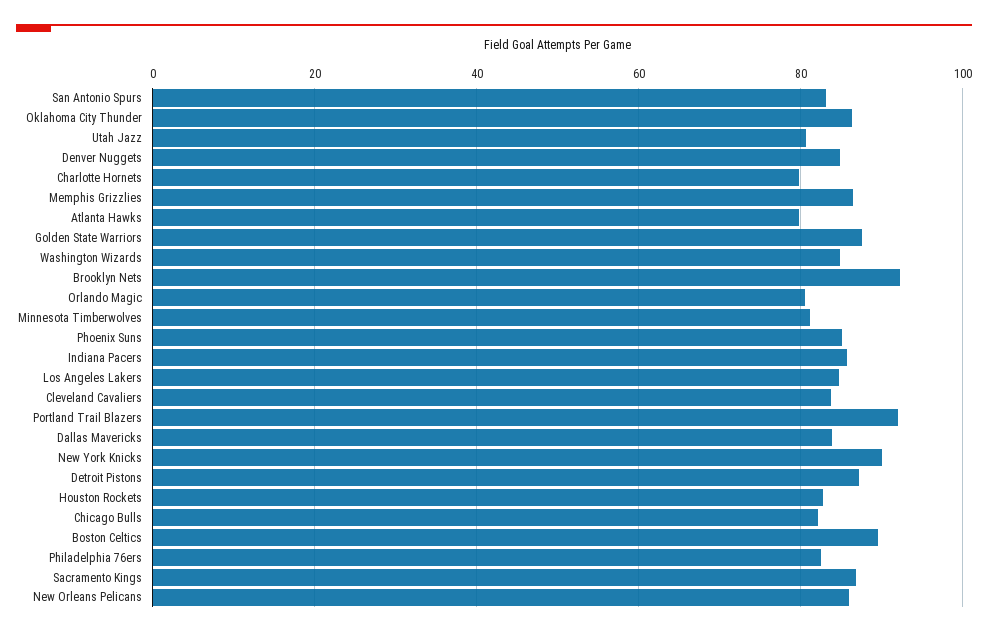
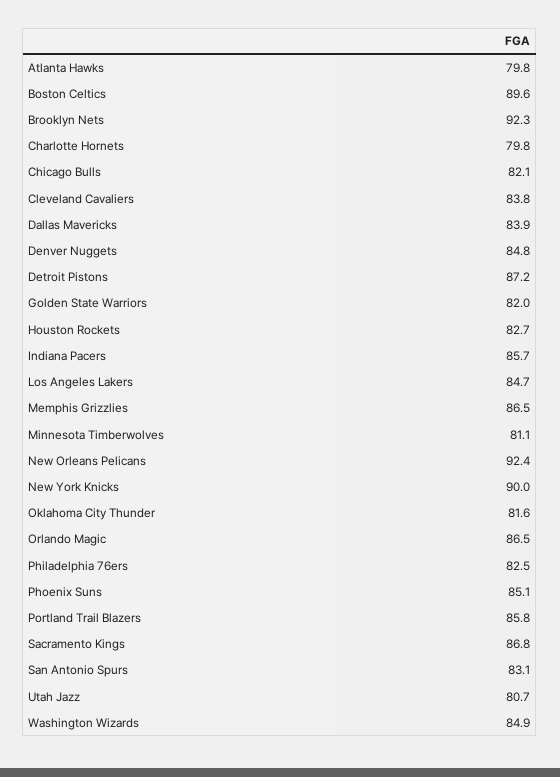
  {
    "San Antonio Spurs": 83.1,
-   "Oklahoma City Thunder": 86,
+   "Oklahoma City Thunder": 81.6,
    "Utah Jazz": 80.7,
    "Denver Nuggets": 84.8,
    "Charlotte Hornets": 79.8,
    "Memphis Grizzlies": 86.5,
    "Atlanta Hawks": 79.8,
-   "Golden State Warriors": 88,
+   "Golden State Warriors": 82,
    "Washington Wizards": 84.9,
    "Brooklyn Nets": 92.3,
-   "Orlando Magic": 80,
+   "Orlando Magic": 86.5,
    "Minnesota Timberwolves": 81.1,
    "Phoenix Suns": 85.1,
    "Indiana Pacers": 85.7,
    "Los Angeles Lakers": 84.7,
    "Cleveland Cavaliers": 83.8,
-   "Portland Trail Blazers": 92,
+   "Portland Trail Blazers": 85.8,
    "Dallas Mavericks": 83.9,
    "New York Knicks": 90,
    "Detroit Pistons": 87.2,
    "Houston Rockets": 82.7,
    "Chicago Bulls": 82.1,
    "Boston Celtics": 89.6,
    "Philadelphia 76ers": 82.5,
    "Sacramento Kings": 86.8,
-   "New Orleans Pelicans": 86
+   "New Orleans Pelicans": 92.4
  }

